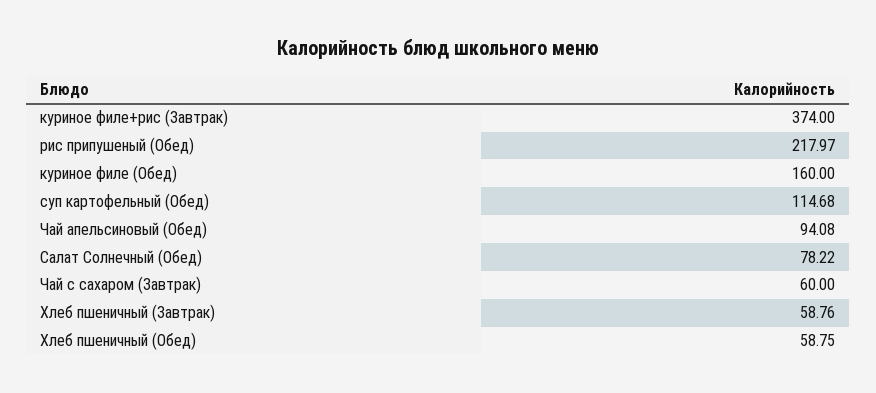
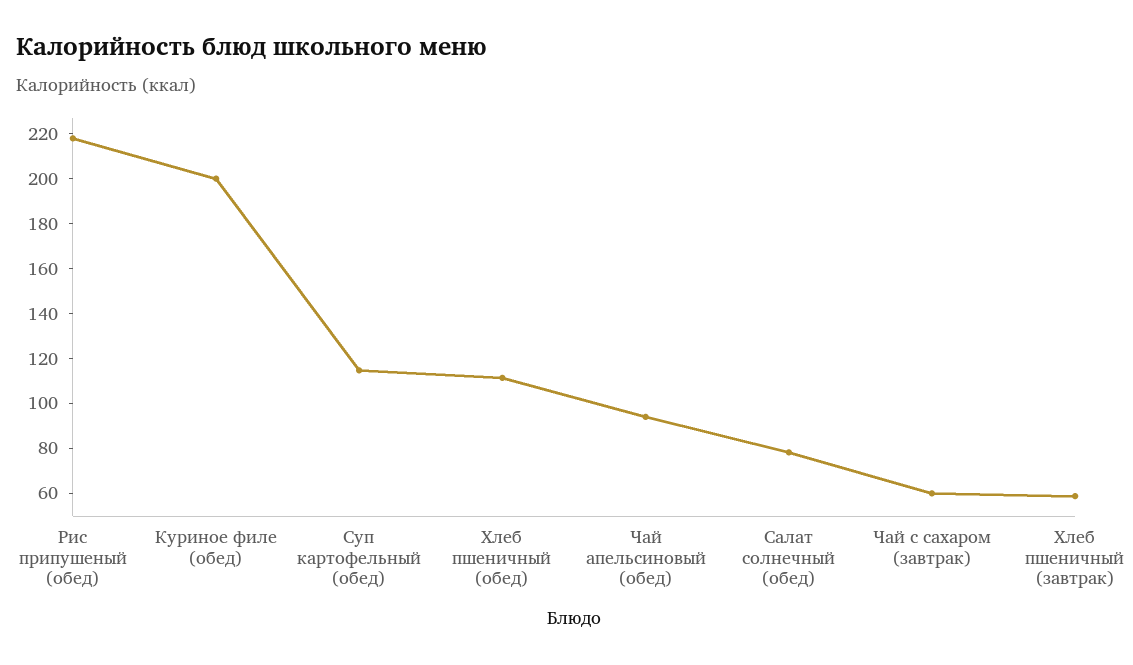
  {
-   "куриное филе+рис (Завтрак)": 374,
    "рис припушеный (Обед)": 217.97,
-   "куриное филе (Обед)": 160,
+   "куриное филе (Обед)": 200,
    "суп картофельный (Обед)": 114.68,
    "Чай апельсиновый (Обед)": 94.08,
    "Салат Солнечный (Обед)": 78.22,
    "Чай с сахаром (Завтрак)": 60,
    "Хлеб пшеничный (Завтрак)": 58.76,
-   "Хлеб пшеничный (Обед)": 58.75
+   "Хлеб пшеничный (Обед)": 110
  }

